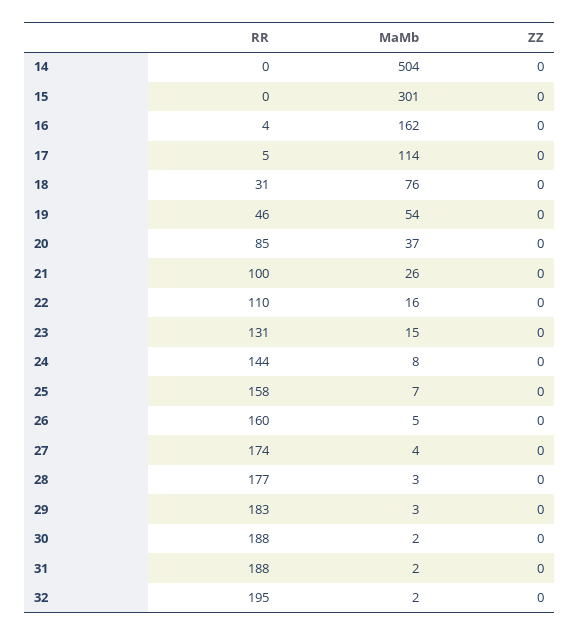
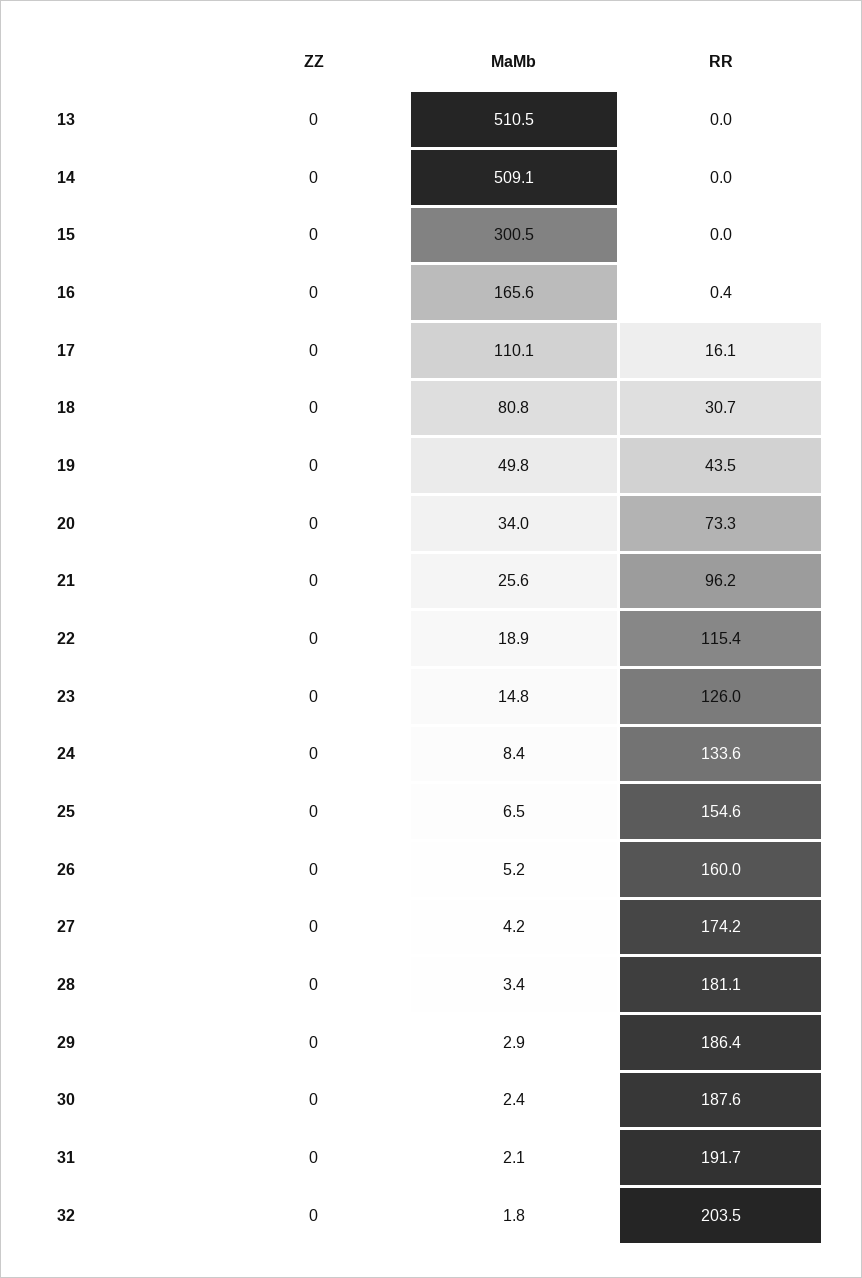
  {
    "RR": {
      "14": 0,
      "15": 0,
-     "16": 4,
+     "16": 0.4,
-     "17": 5,
+     "17": 16.1,
      "18": 30.7,
-     "19": 46,
+     "19": 43.5,
-     "20": 85,
+     "20": 73.3,
-     "21": 100,
+     "21": 96.2,
-     "22": 110,
+     "22": 115.4,
-     "23": 131,
+     "23": 126,
-     "24": 144,
+     "24": 133.6,
-     "25": 158,
+     "25": 154.6,
      "26": 160,
      "27": 174.2,
-     "28": 177,
+     "28": 181.1,
-     "29": 183,
+     "29": 186.4,
      "30": 187.6,
-     "31": 188,
+     "31": 191.7,
-     "32": 195
+     "32": 203.5,
+     "13": 0
    },
    "MaMb": {
-     "14": 504,
+     "14": 509.1,
      "15": 300.5,
-     "16": 162,
+     "16": 165.6,
-     "17": 114,
+     "17": 110.1,
-     "18": 76,
+     "18": 80.8,
-     "19": 54,
+     "19": 49.8,
-     "20": 37,
+     "20": 34,
      "21": 25.6,
-     "22": 16,
+     "22": 18.9,
      "23": 14.8,
      "24": 8.4,
      "25": 6.5,
      "26": 5.2,
      "27": 4.2,
      "28": 3.4,
      "29": 2.9,
      "30": 2.4,
      "31": 2.1,
-     "32": 1.8
+     "32": 1.8,
+     "13": 510.5
    },
    "ZZ": {
      "14": 0,
      "15": 0,
      "16": 0,
      "17": 0,
      "18": 0,
      "19": 0,
      "20": 0,
      "21": 0,
      "22": 0,
      "23": 0,
      "24": 0,
      "25": 0,
      "26": 0,
      "27": 0,
      "28": 0,
      "29": 0,
      "30": 0,
      "31": 0,
-     "32": 0
+     "32": 0,
+     "13": 0
    }
  }

